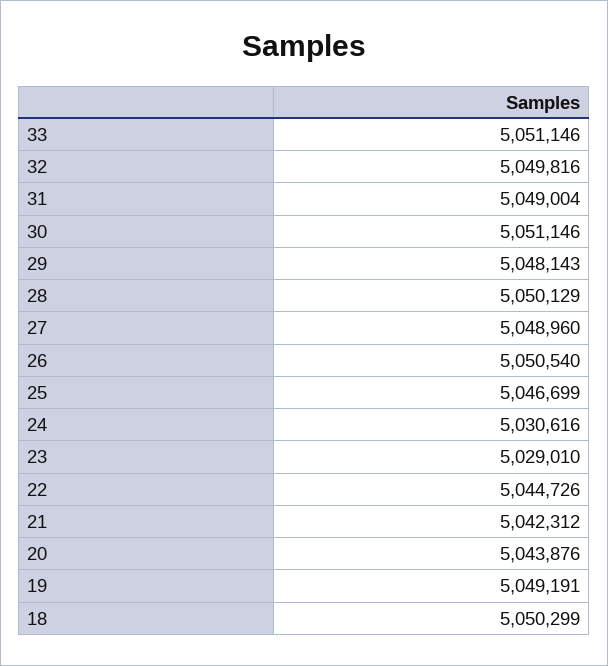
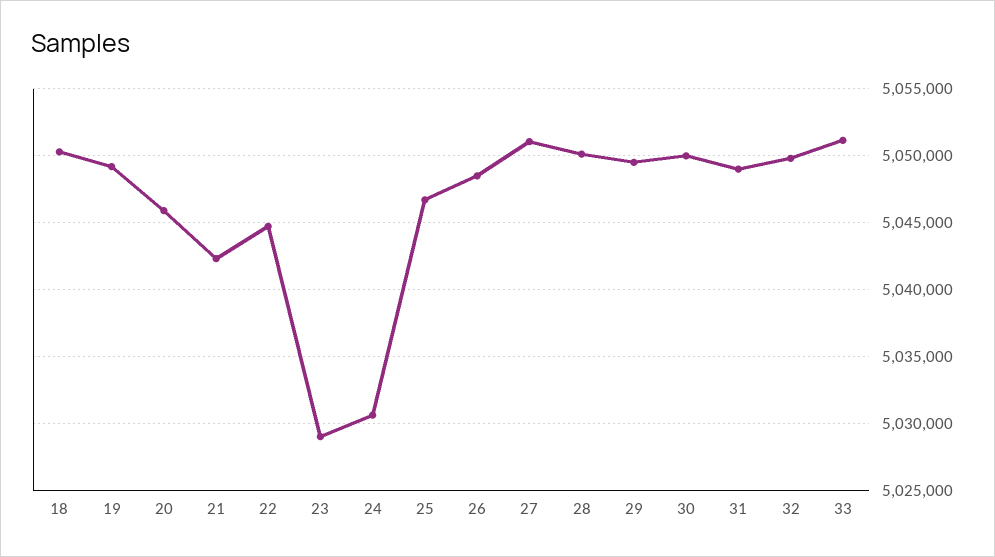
  {
    "33": 5051146,
    "32": 5049816,
    "31": 5049004,
-   "30": 5051146,
+   "30": 5050000,
-   "29": 5048143,
+   "29": 5049500,
    "28": 5050129,
-   "27": 5048960,
+   "27": 5051000,
-   "26": 5050540,
+   "26": 5048500,
    "25": 5046699,
    "24": 5030616,
    "23": 5029010,
    "22": 5044726,
    "21": 5042312,
-   "20": 5043876,
+   "20": 5046000,
    "19": 5049191,
    "18": 5050299
  }

